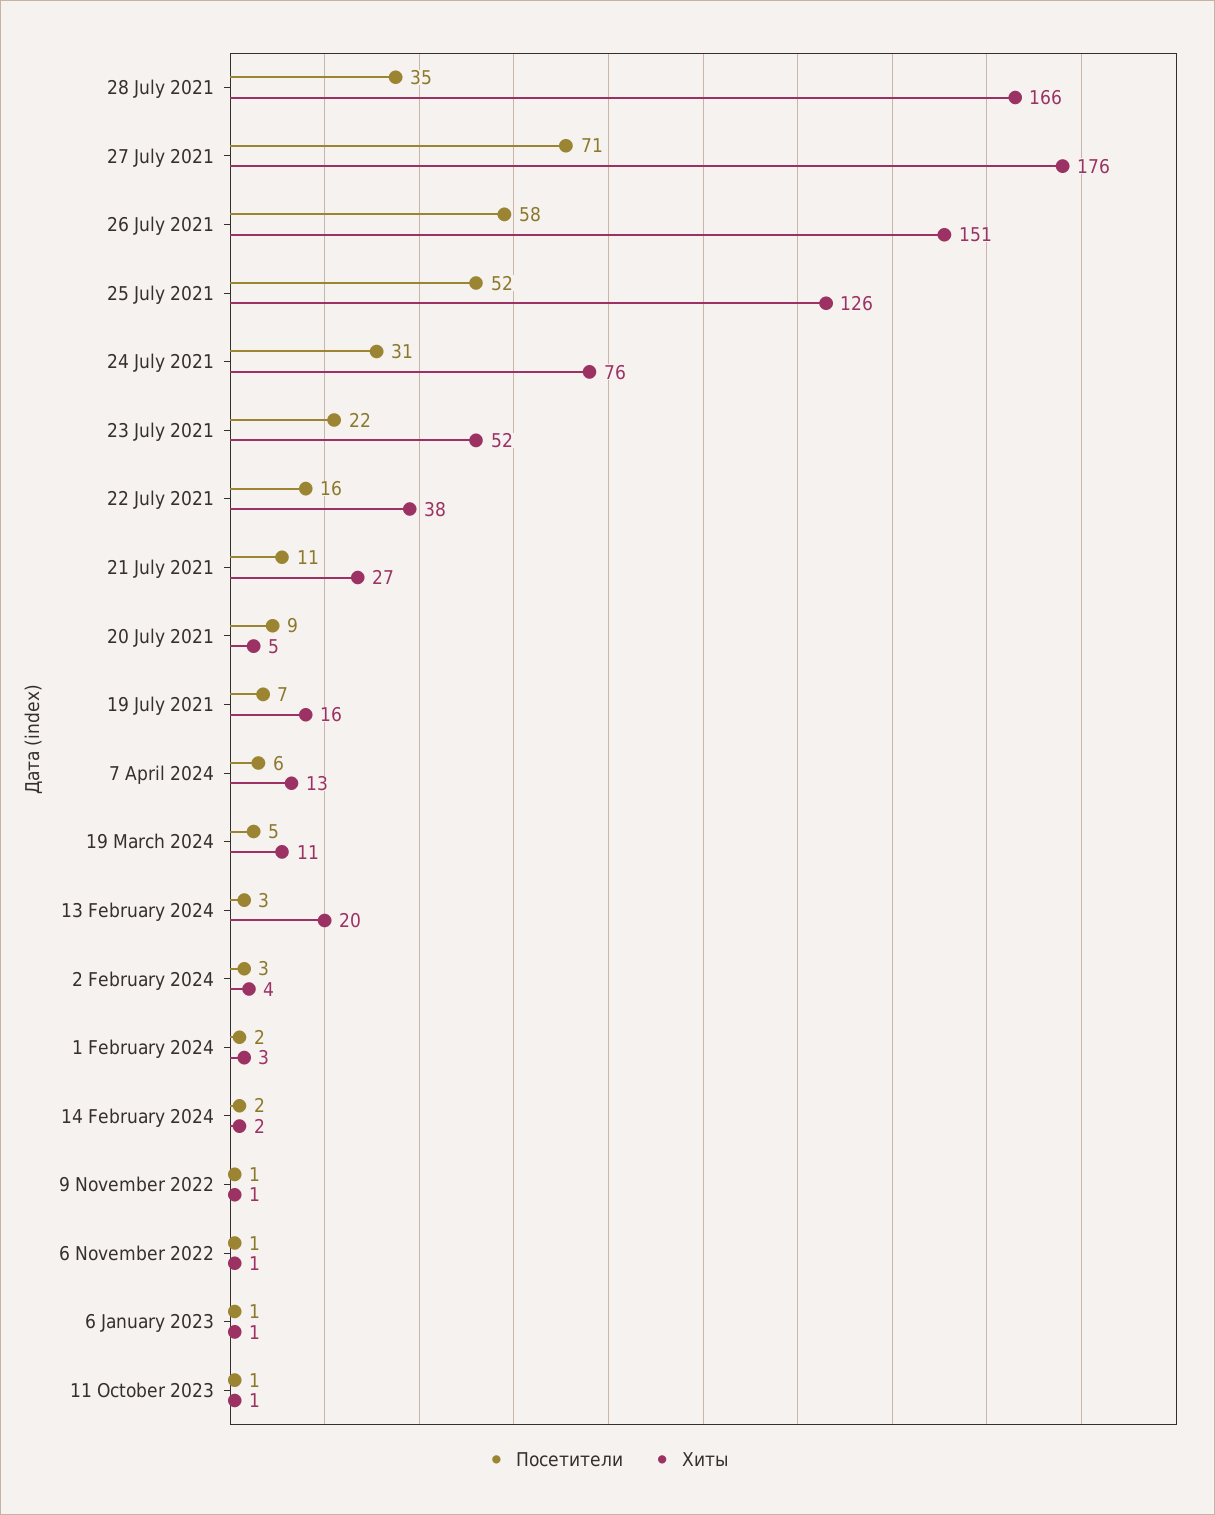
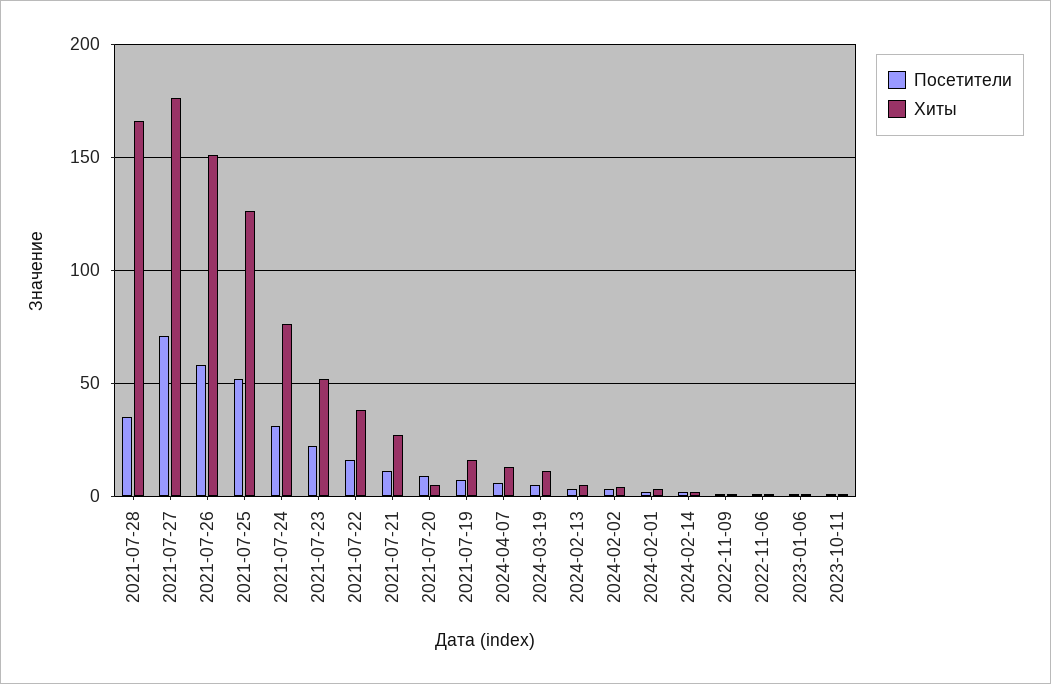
  {
    "Посетители": {
      "28 July 2021": 35,
      "27 July 2021": 71,
      "26 July 2021": 58,
      "25 July 2021": 52,
      "24 July 2021": 31,
      "23 July 2021": 22,
      "22 July 2021": 16,
      "21 July 2021": 11,
      "20 July 2021": 9,
      "19 July 2021": 7,
      "7 April 2024": 6,
      "19 March 2024": 5,
      "13 February 2024": 3,
      "2 February 2024": 3,
      "1 February 2024": 2,
      "14 February 2024": 2,
      "9 November 2022": 1,
      "6 November 2022": 1,
      "6 January 2023": 1,
      "11 October 2023": 1
    },
    "Хиты": {
      "28 July 2021": 166,
      "27 July 2021": 176,
      "26 July 2021": 151,
      "25 July 2021": 126,
      "24 July 2021": 76,
      "23 July 2021": 52,
      "22 July 2021": 38,
      "21 July 2021": 27,
      "20 July 2021": 5,
      "19 July 2021": 16,
      "7 April 2024": 13,
      "19 March 2024": 11,
-     "13 February 2024": 20,
+     "13 February 2024": 5,
      "2 February 2024": 4,
      "1 February 2024": 3,
      "14 February 2024": 2,
      "9 November 2022": 1,
      "6 November 2022": 1,
      "6 January 2023": 1,
      "11 October 2023": 1
    }
  }

